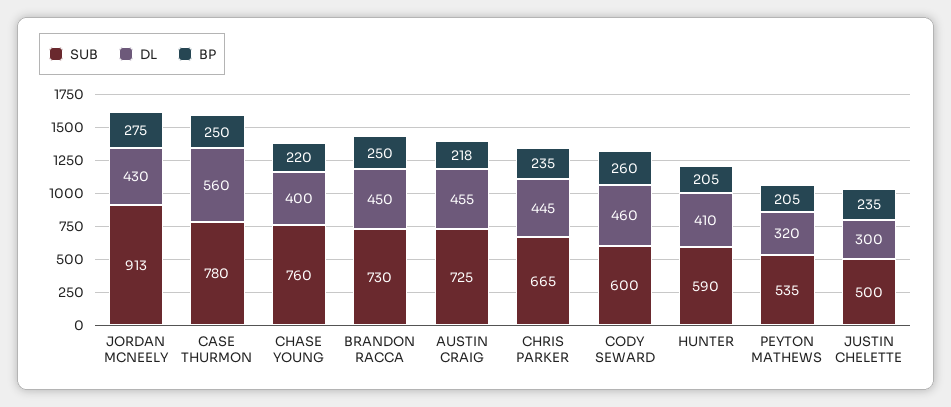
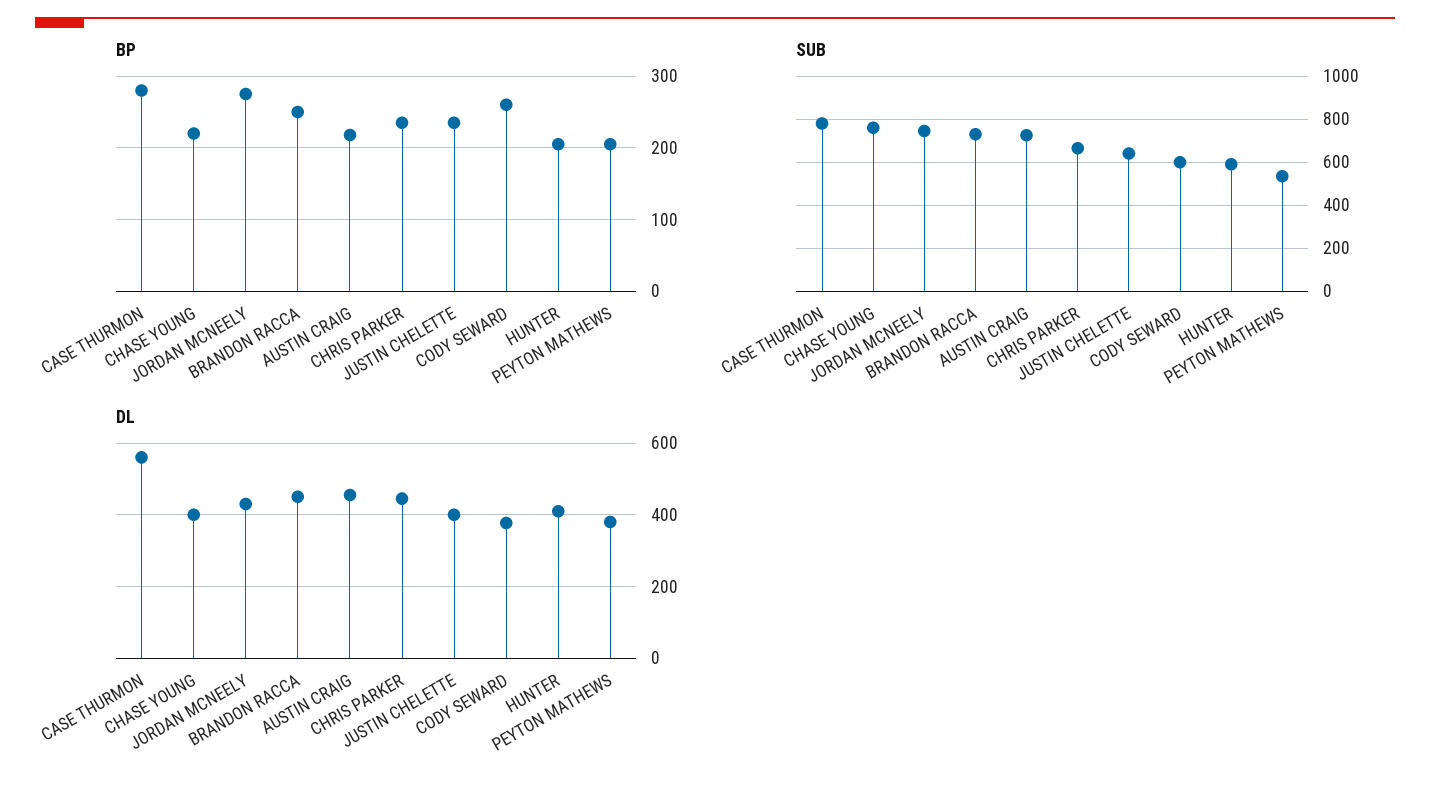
  {
    "SUB": {
-     "JORDAN MCNEELY": 913,
+     "JORDAN MCNEELY": 750,
      "CASE THURMON": 780,
      "CHASE YOUNG": 760,
      "BRANDON RACCA": 730,
      "AUSTIN CRAIG": 725,
      "CHRIS PARKER": 665,
      "CODY SEWARD": 600,
      "HUNTER": 590,
      "PEYTON MATHEWS": 535,
-     "JUSTIN CHELETTE": 500
+     "JUSTIN CHELETTE": 650
    },
    "DL": {
      "JORDAN MCNEELY": 430,
      "CASE THURMON": 560,
      "CHASE YOUNG": 400,
      "BRANDON RACCA": 450,
      "AUSTIN CRAIG": 455,
      "CHRIS PARKER": 445,
-     "CODY SEWARD": 460,
+     "CODY SEWARD": 380,
      "HUNTER": 410,
-     "PEYTON MATHEWS": 320,
+     "PEYTON MATHEWS": 380,
-     "JUSTIN CHELETTE": 300
+     "JUSTIN CHELETTE": 400
    },
    "BP": {
      "JORDAN MCNEELY": 275,
-     "CASE THURMON": 250,
+     "CASE THURMON": 280,
      "CHASE YOUNG": 220,
      "BRANDON RACCA": 250,
      "AUSTIN CRAIG": 218,
      "CHRIS PARKER": 235,
      "CODY SEWARD": 260,
      "HUNTER": 205,
      "PEYTON MATHEWS": 205,
      "JUSTIN CHELETTE": 235
    }
  }

